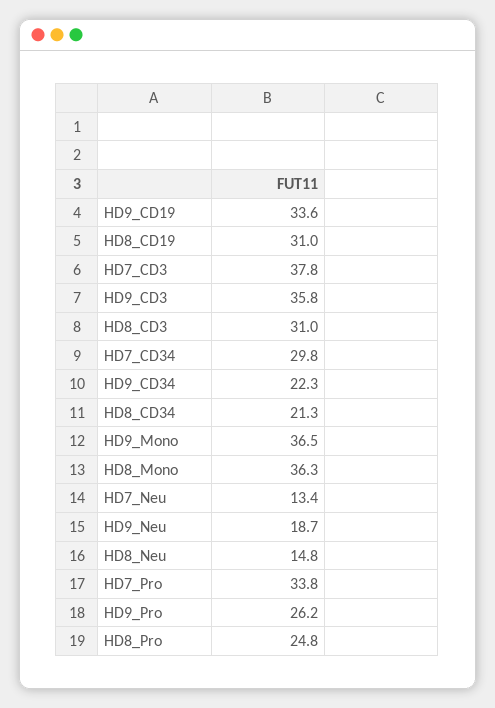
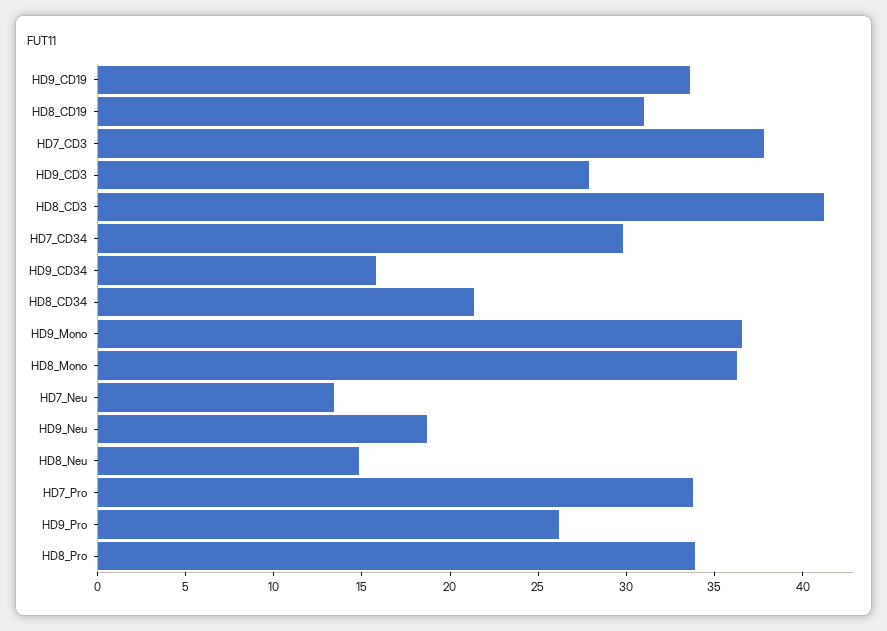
  {
    "HD9_CD19": 33.6,
    "HD8_CD19": 31,
    "HD7_CD3": 37.8,
-   "HD9_CD3": 35.8,
+   "HD9_CD3": 28,
-   "HD8_CD3": 31,
+   "HD8_CD3": 41,
    "HD7_CD34": 29.8,
-   "HD9_CD34": 22.3,
+   "HD9_CD34": 16,
    "HD8_CD34": 21.3,
    "HD9_Mono": 36.5,
    "HD8_Mono": 36.3,
    "HD7_Neu": 13.4,
    "HD9_Neu": 18.7,
    "HD8_Neu": 14.8,
    "HD7_Pro": 33.8,
    "HD9_Pro": 26.2,
-   "HD8_Pro": 24.8
+   "HD8_Pro": 34
  }

